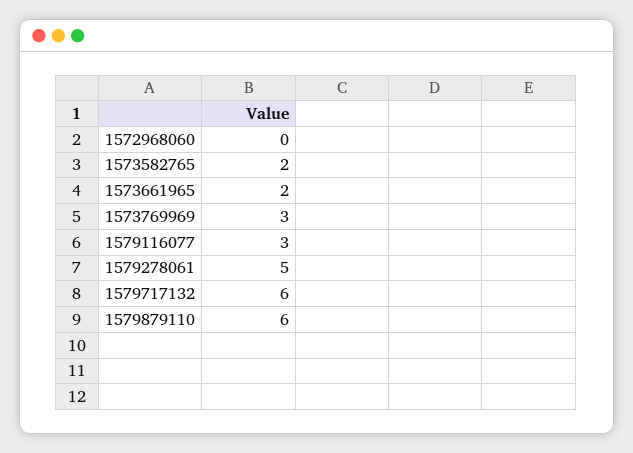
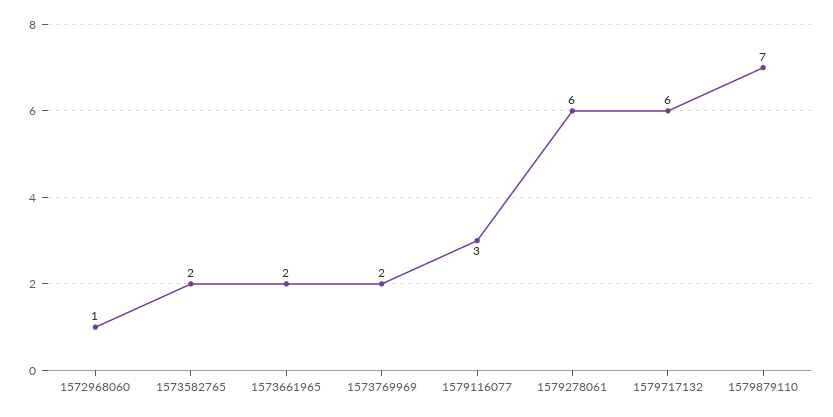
  {
-   "1572968060": 0,
+   "1572968060": 1,
    "1573582765": 2,
    "1573661965": 2,
-   "1573769969": 3,
+   "1573769969": 2,
    "1579116077": 3,
-   "1579278061": 5,
+   "1579278061": 6,
    "1579717132": 6,
-   "1579879110": 6
+   "1579879110": 7
  }

